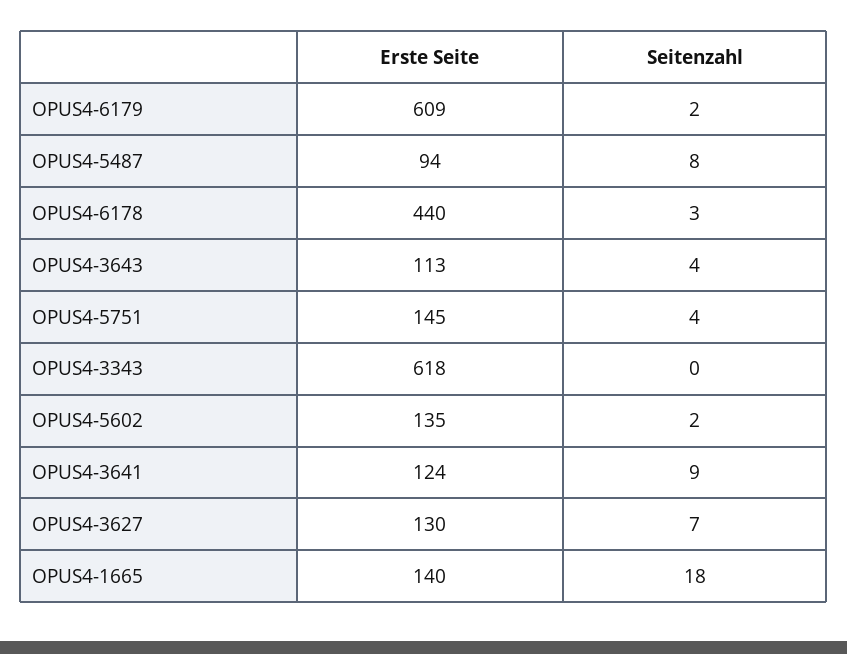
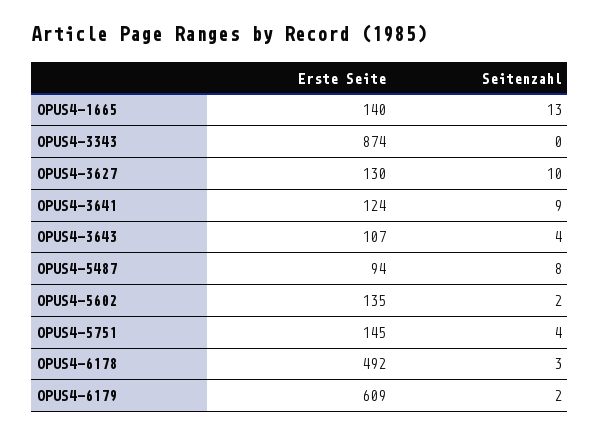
  {
    "Erste Seite": {
      "OPUS4-6179": 609,
      "OPUS4-5487": 94,
-     "OPUS4-6178": 440,
+     "OPUS4-6178": 492,
-     "OPUS4-3643": 113,
+     "OPUS4-3643": 107,
      "OPUS4-5751": 145,
-     "OPUS4-3343": 618,
+     "OPUS4-3343": 874,
      "OPUS4-5602": 135,
      "OPUS4-3641": 124,
      "OPUS4-3627": 130,
      "OPUS4-1665": 140
    },
    "Seitenzahl": {
      "OPUS4-6179": 2,
      "OPUS4-5487": 8,
      "OPUS4-6178": 3,
      "OPUS4-3643": 4,
      "OPUS4-5751": 4,
      "OPUS4-3343": 0,
      "OPUS4-5602": 2,
      "OPUS4-3641": 9,
-     "OPUS4-3627": 7,
+     "OPUS4-3627": 10,
-     "OPUS4-1665": 18
+     "OPUS4-1665": 13
    }
  }

